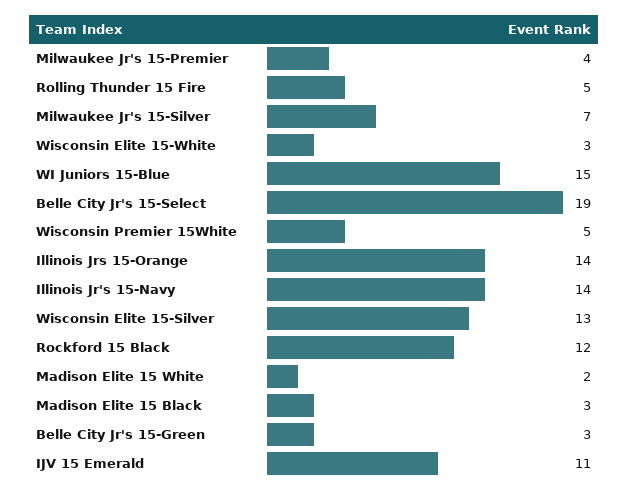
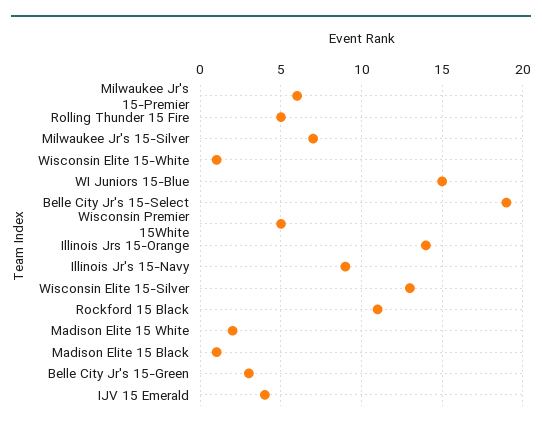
  {
-   "Milwaukee Jr's 15-Premier": 4,
+   "Milwaukee Jr's 15-Premier": 6,
    "Rolling Thunder 15 Fire": 5,
    "Milwaukee Jr's 15-Silver": 7,
-   "Wisconsin Elite 15-White": 3,
+   "Wisconsin Elite 15-White": 1,
    "WI Juniors 15-Blue": 15,
    "Belle City Jr's 15-Select": 19,
    "Wisconsin Premier 15White": 5,
    "Illinois Jrs 15-Orange": 14,
-   "Illinois Jr's 15-Navy": 14,
+   "Illinois Jr's 15-Navy": 9,
    "Wisconsin Elite 15-Silver": 13,
-   "Rockford 15 Black": 12,
+   "Rockford 15 Black": 11,
    "Madison Elite 15 White": 2,
-   "Madison Elite 15 Black": 3,
+   "Madison Elite 15 Black": 1,
    "Belle City Jr's 15-Green": 3,
-   "IJV 15 Emerald": 11
+   "IJV 15 Emerald": 4
  }

